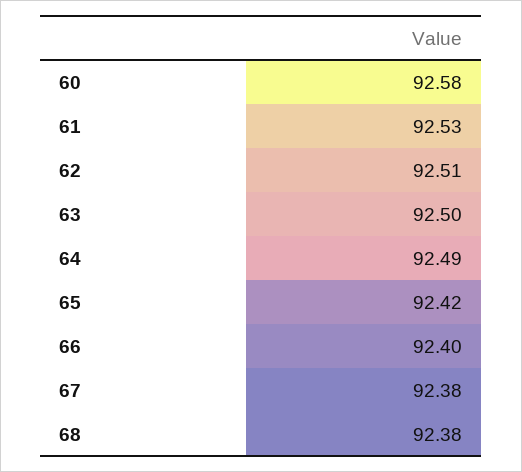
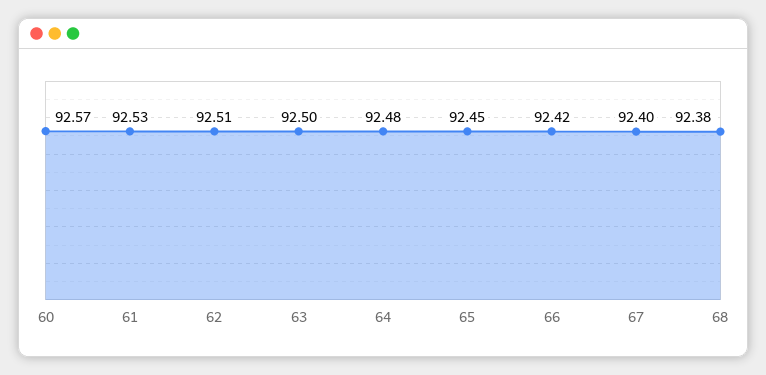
  {
-   "60": 92.58,
+   "60": 92.57,
    "61": 92.53,
    "62": 92.51,
    "63": 92.5,
-   "64": 92.49,
+   "64": 92.48,
-   "65": 92.42,
+   "65": 92.45,
-   "66": 92.4,
+   "66": 92.42,
-   "67": 92.38,
+   "67": 92.4,
    "68": 92.38
  }

